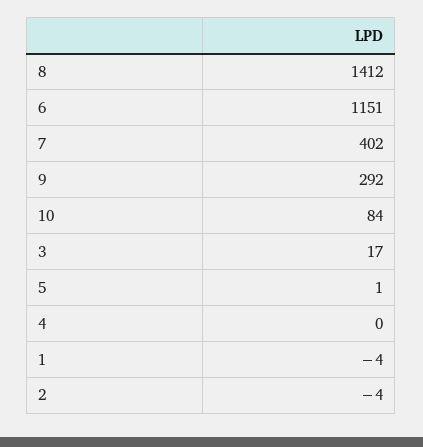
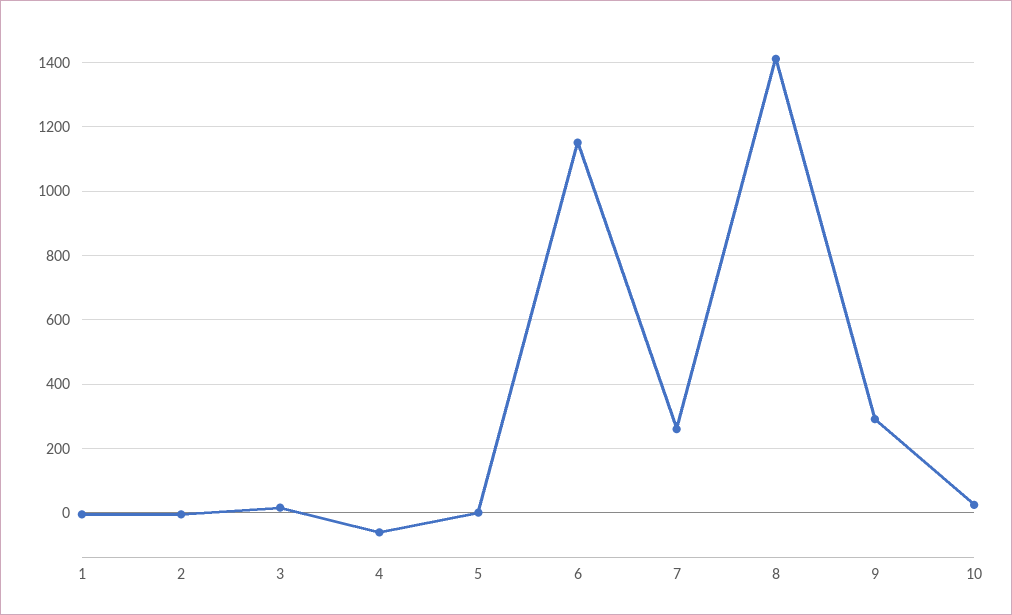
  {
    "8": 1412,
    "6": 1151,
-   "7": 402,
+   "7": 260,
    "9": 292,
-   "10": 84,
+   "10": 20,
    "3": 17,
    "5": 1,
-   "4": 0,
+   "4": -60,
    "1": -4,
    "2": -4
  }

